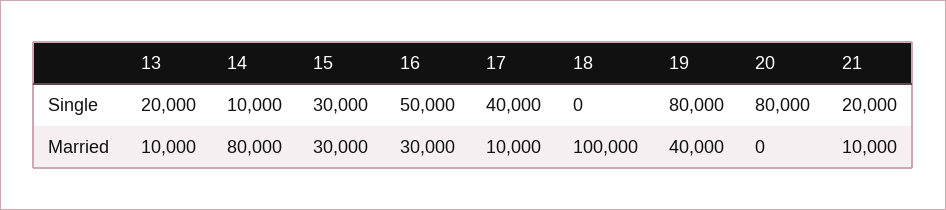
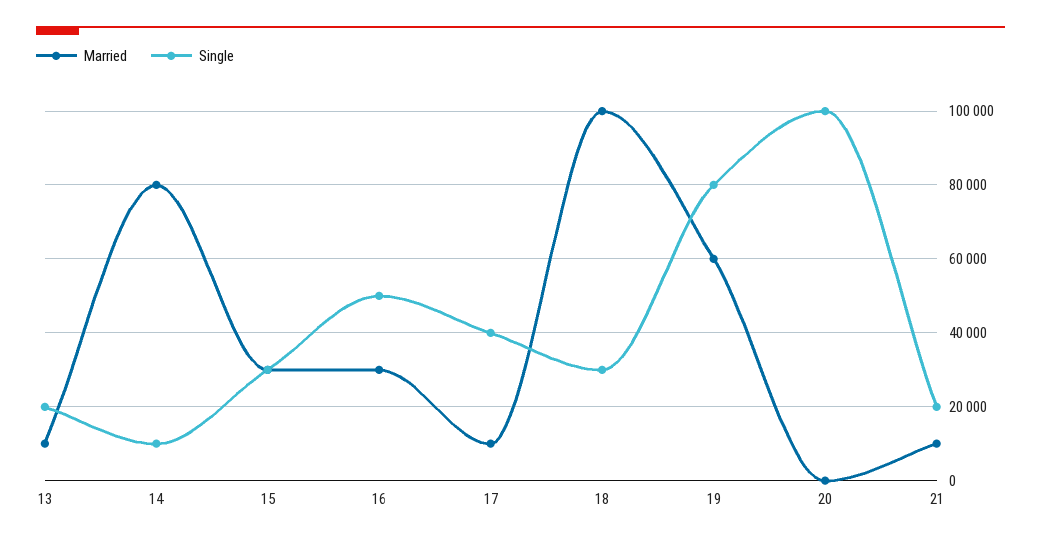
  {
    "Single": {
      "13": 20000,
      "14": 10000,
      "15": 30000,
      "16": 50000,
      "17": 40000,
-     "18": 0,
+     "18": 30000,
      "19": 80000,
-     "20": 80000,
+     "20": 100000,
      "21": 20000
    },
    "Married": {
      "13": 10000,
      "14": 80000,
      "15": 30000,
      "16": 30000,
      "17": 10000,
      "18": 100000,
-     "19": 40000,
+     "19": 60000,
      "20": 0,
      "21": 10000
    }
  }

